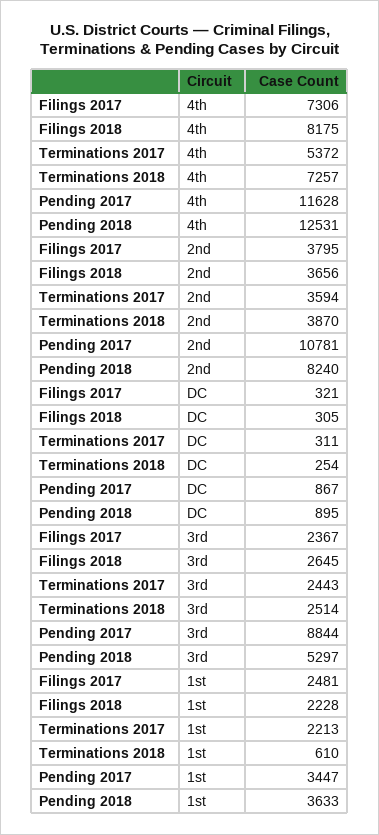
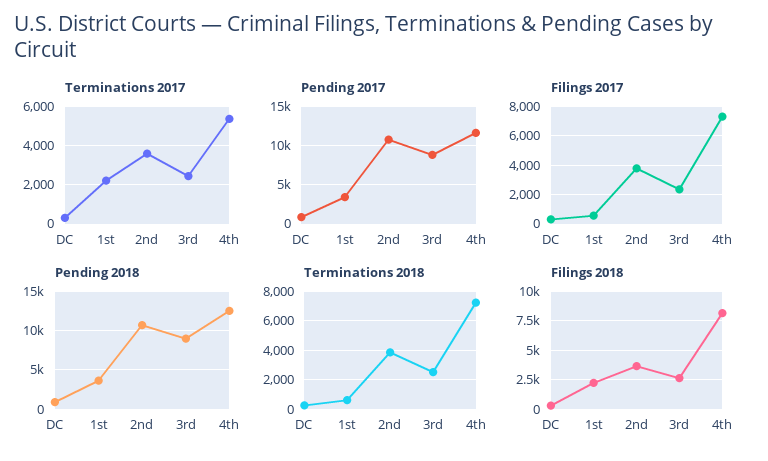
  {
    "Filings 2017": {
      "4th": 7306,
      "2nd": 3795,
      "DC": 321,
      "3rd": 2367,
-     "1st": 2481
+     "1st": 500
    },
    "Filings 2018": {
      "4th": 8175,
      "2nd": 3656,
      "DC": 305,
      "3rd": 2645,
      "1st": 2228
    },
    "Terminations 2017": {
      "4th": 5372,
      "2nd": 3594,
      "DC": 311,
      "3rd": 2443,
      "1st": 2213
    },
    "Terminations 2018": {
      "4th": 7257,
      "2nd": 3870,
      "DC": 254,
      "3rd": 2514,
      "1st": 610
    },
    "Pending 2017": {
      "4th": 11628,
      "2nd": 10781,
      "DC": 867,
      "3rd": 8844,
      "1st": 3447
    },
    "Pending 2018": {
      "4th": 12531,
-     "2nd": 8240,
+     "2nd": 11000,
      "DC": 895,
-     "3rd": 5297,
+     "3rd": 9000,
      "1st": 3633
    }
  }

